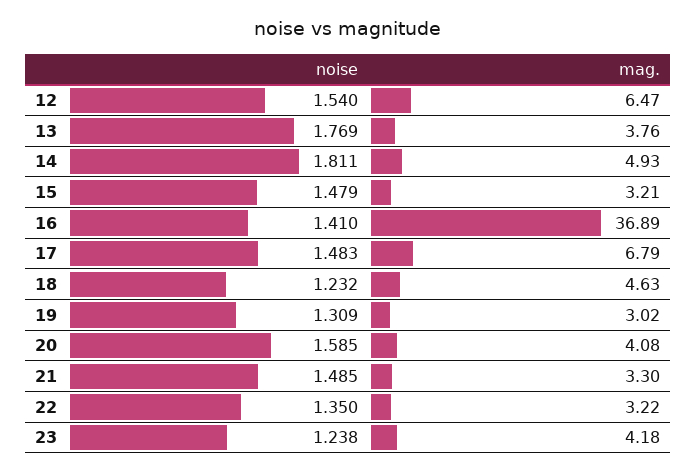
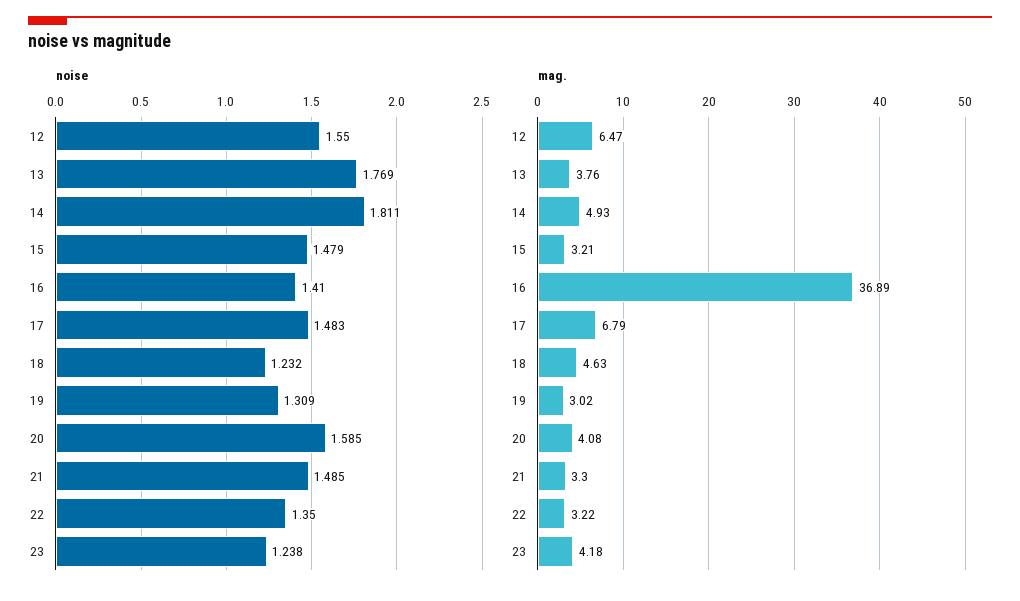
  {
    "noise": {
-     "12": 1.54,
+     "12": 1.55,
      "13": 1.769,
      "14": 1.811,
      "15": 1.479,
      "16": 1.41,
      "17": 1.483,
      "18": 1.232,
      "19": 1.309,
      "20": 1.585,
      "21": 1.485,
      "22": 1.35,
      "23": 1.238
    },
    "mag.": {
      "12": 6.47,
      "13": 3.76,
      "14": 4.93,
      "15": 3.21,
      "16": 36.89,
      "17": 6.79,
      "18": 4.63,
      "19": 3.02,
      "20": 4.08,
      "21": 3.3,
      "22": 3.22,
      "23": 4.18
    }
  }

